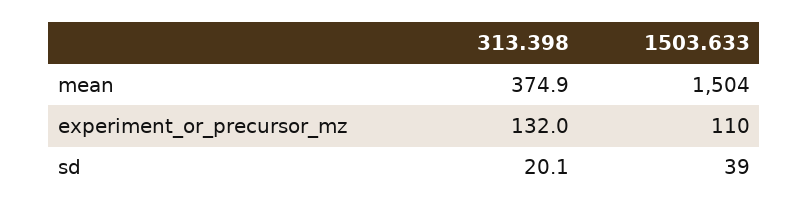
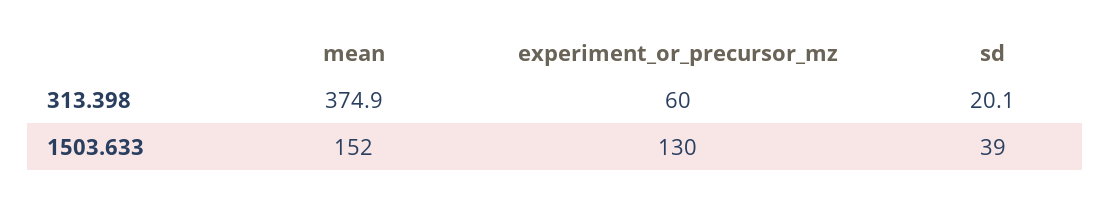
  {
    "313.398": {
      "mean": 374.9,
-     "experiment_or_precursor_mz": 132,
+     "experiment_or_precursor_mz": 60,
      "sd": 20.1
    },
    "1503.633": {
-     "mean": 1504,
+     "mean": 152,
-     "experiment_or_precursor_mz": 110,
+     "experiment_or_precursor_mz": 130,
      "sd": 39
    }
  }

